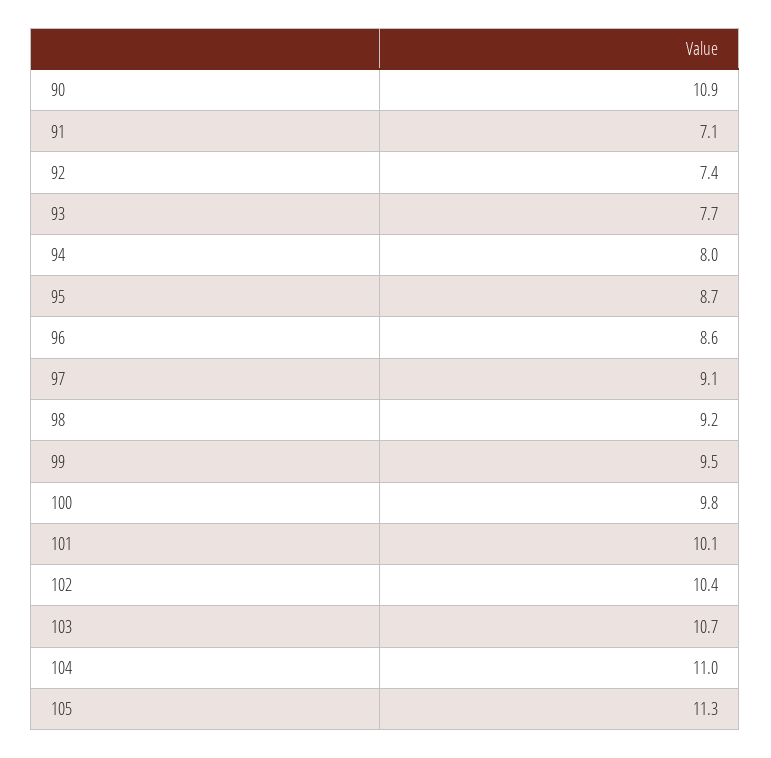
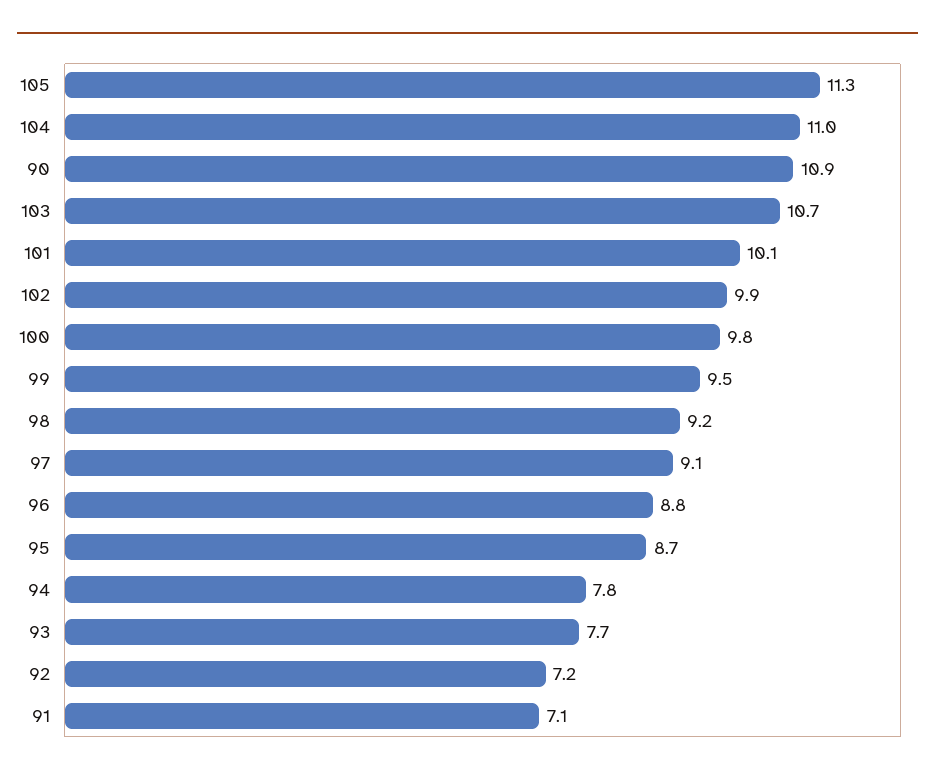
  {
    "90": 10.9,
    "91": 7.1,
-   "92": 7.4,
+   "92": 7.2,
    "93": 7.7,
-   "94": 8,
+   "94": 7.8,
    "95": 8.7,
-   "96": 8.6,
+   "96": 8.8,
    "97": 9.1,
    "98": 9.2,
    "99": 9.5,
    "100": 9.8,
    "101": 10.1,
-   "102": 10.4,
+   "102": 9.9,
    "103": 10.7,
    "104": 11,
    "105": 11.3
  }

